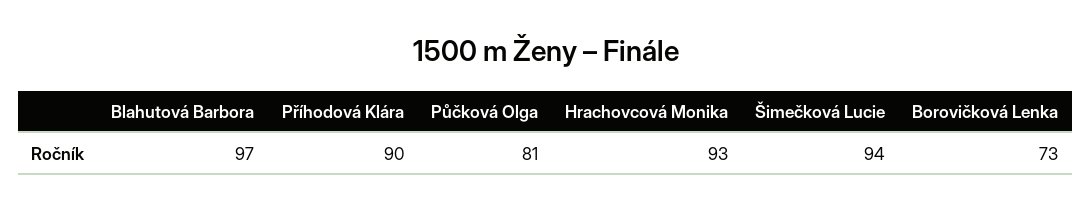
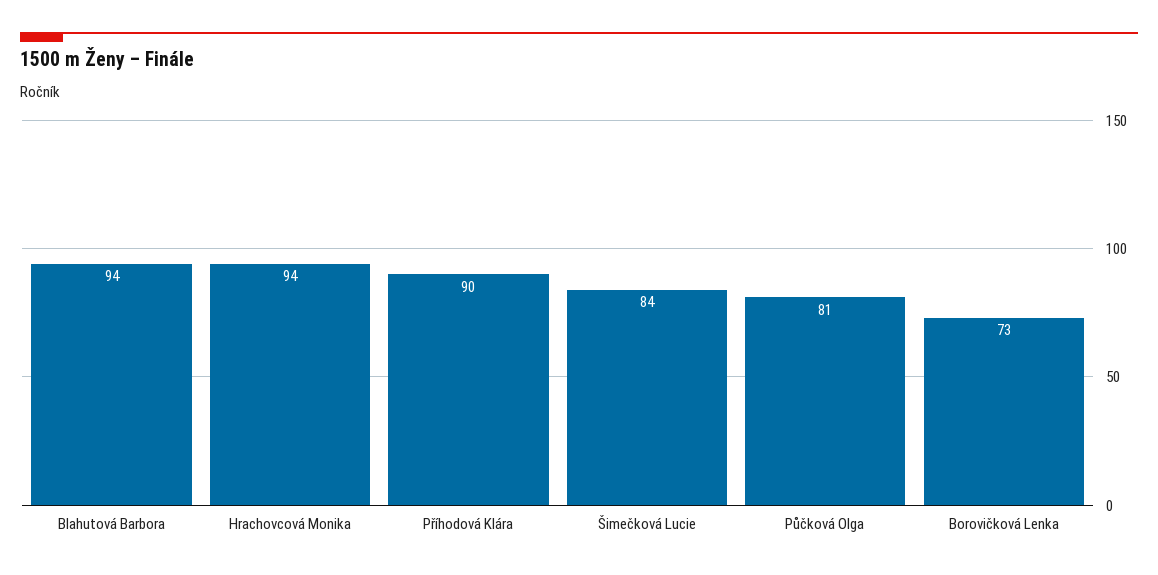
  {
-   "Blahutová Barbora": 97,
+   "Blahutová Barbora": 94,
    "Příhodová Klára": 90,
    "Půčková Olga": 81,
-   "Hrachovcová Monika": 93,
+   "Hrachovcová Monika": 94,
-   "Šimečková Lucie": 94,
+   "Šimečková Lucie": 84,
    "Borovičková Lenka": 73
  }

